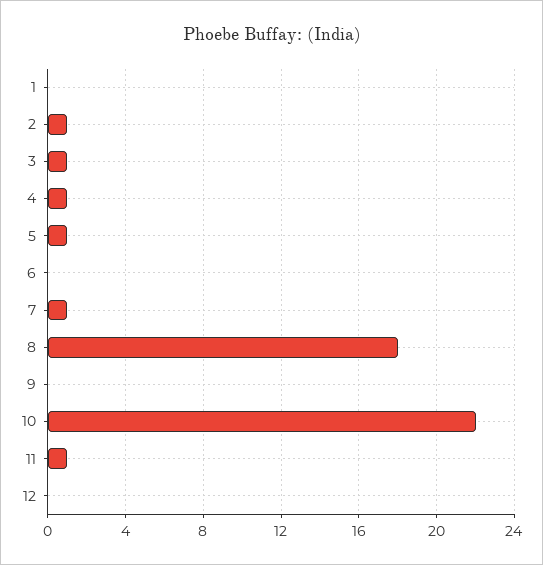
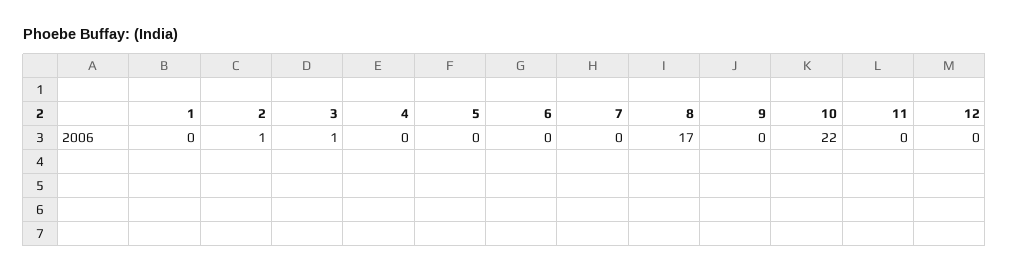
  {
    "1": 0,
    "2": 1,
    "3": 1,
-   "4": 1,
+   "4": 0,
-   "5": 1,
+   "5": 0,
    "6": 0,
-   "7": 1,
+   "7": 0,
-   "8": 18,
+   "8": 17,
    "9": 0,
    "10": 22,
-   "11": 1,
+   "11": 0,
    "12": 0
  }

